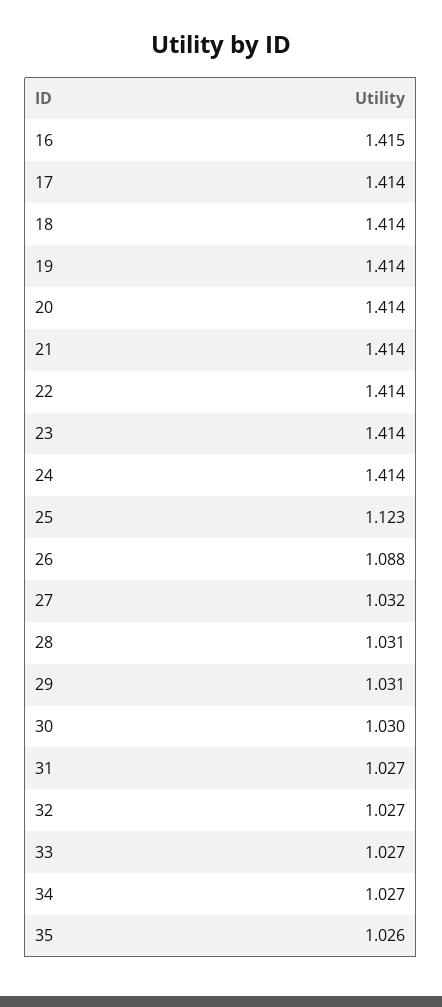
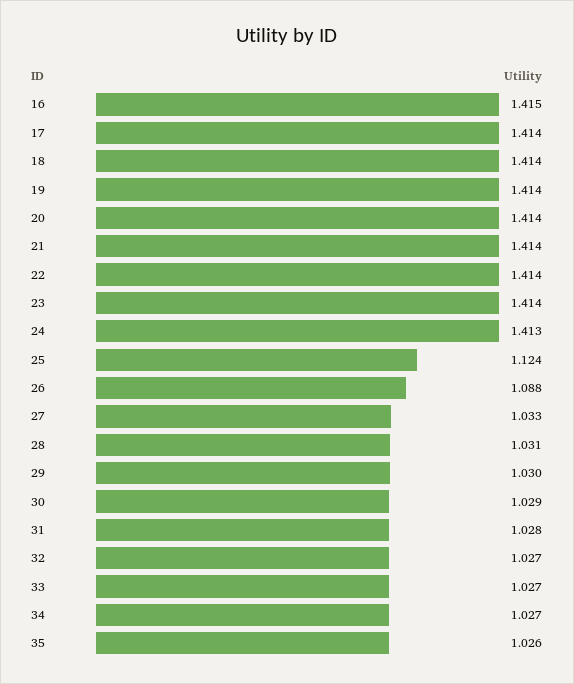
  {
    "16": 1.415,
    "17": 1.414,
    "18": 1.414,
    "19": 1.414,
    "20": 1.414,
    "21": 1.414,
    "22": 1.414,
    "23": 1.414,
-   "24": 1.414,
+   "24": 1.413,
-   "25": 1.123,
+   "25": 1.124,
    "26": 1.088,
-   "27": 1.032,
+   "27": 1.033,
    "28": 1.031,
-   "29": 1.031,
+   "29": 1.03,
-   "30": 1.03,
+   "30": 1.029,
-   "31": 1.027,
+   "31": 1.028,
    "32": 1.027,
    "33": 1.027,
    "34": 1.027,
    "35": 1.026
  }

